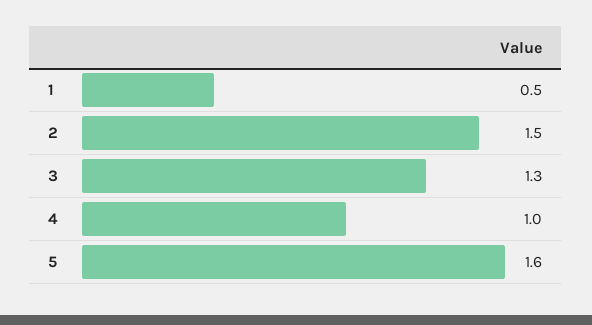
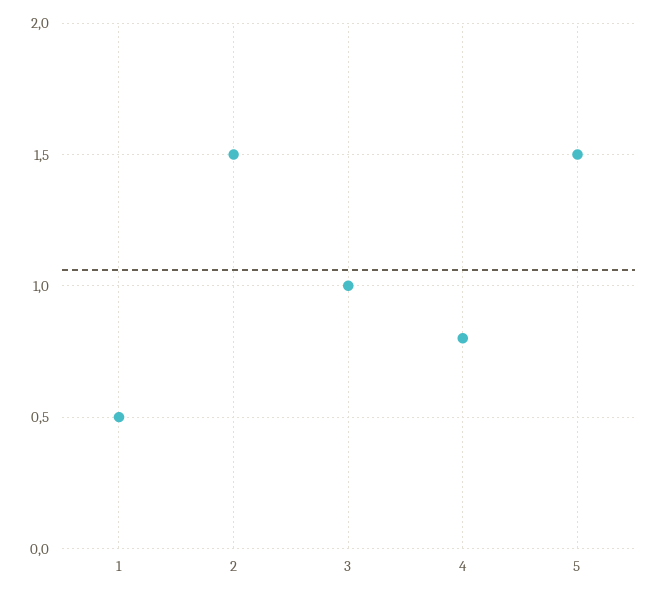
  {
    "1": 0.5,
    "2": 1.5,
-   "3": 1.3,
+   "3": 1,
-   "4": 1,
+   "4": 0.8,
-   "5": 1.6
+   "5": 1.5
  }

